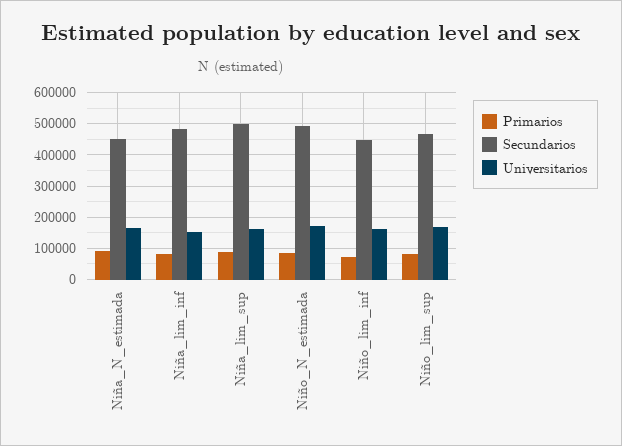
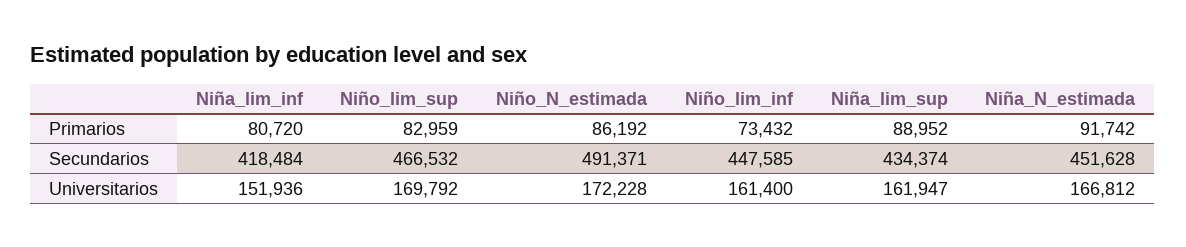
  {
    "Primarios": {
      "Niña_N_estimada": 91742,
      "Niña_lim_inf": 80720,
      "Niña_lim_sup": 88952,
      "Niño_N_estimada": 86192,
      "Niño_lim_inf": 73432,
      "Niño_lim_sup": 82959
    },
    "Secundarios": {
      "Niña_N_estimada": 451628,
-     "Niña_lim_inf": 480000,
+     "Niña_lim_inf": 418484,
-     "Niña_lim_sup": 500000,
+     "Niña_lim_sup": 434374,
      "Niño_N_estimada": 491371,
      "Niño_lim_inf": 447585,
      "Niño_lim_sup": 466532
    },
    "Universitarios": {
      "Niña_N_estimada": 166812,
      "Niña_lim_inf": 151936,
      "Niña_lim_sup": 161947,
      "Niño_N_estimada": 172228,
      "Niño_lim_inf": 161400,
      "Niño_lim_sup": 169792
    }
  }

